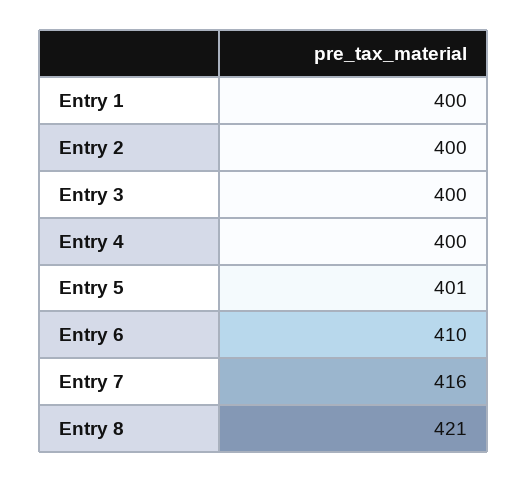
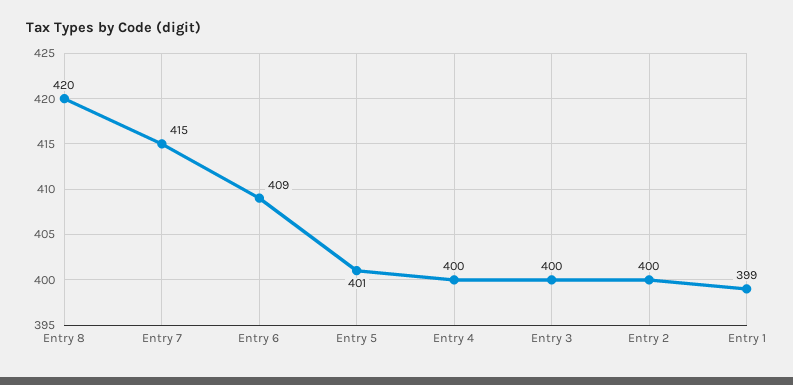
  {
-   "Entry 1": 400,
+   "Entry 1": 399,
    "Entry 2": 400,
    "Entry 3": 400,
    "Entry 4": 400,
    "Entry 5": 401,
-   "Entry 6": 410,
+   "Entry 6": 409,
-   "Entry 7": 416,
+   "Entry 7": 415,
-   "Entry 8": 421
+   "Entry 8": 420
  }

